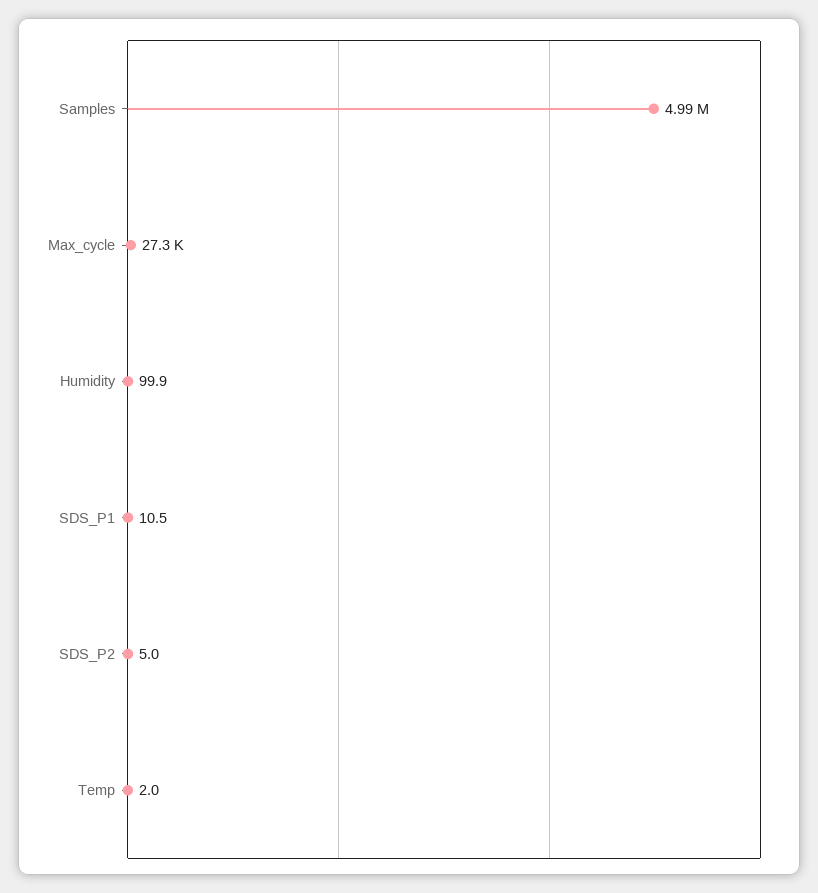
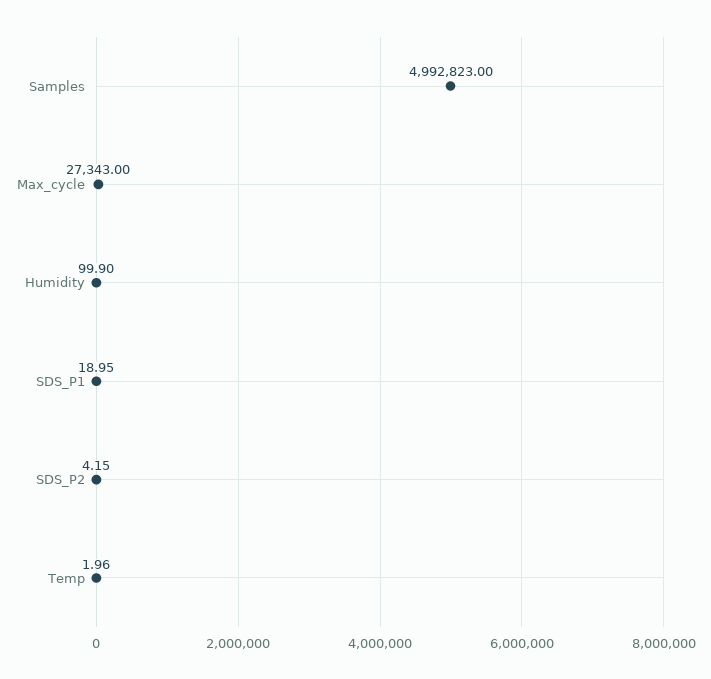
  {
    "Samples": 4992823,
    "Max_cycle": 27343,
    "Humidity": 99.9,
-   "SDS_P1": 10.5,
+   "SDS_P1": 18.95,
-   "SDS_P2": 5,
+   "SDS_P2": 4.15,
    "Temp": 1.96
  }

